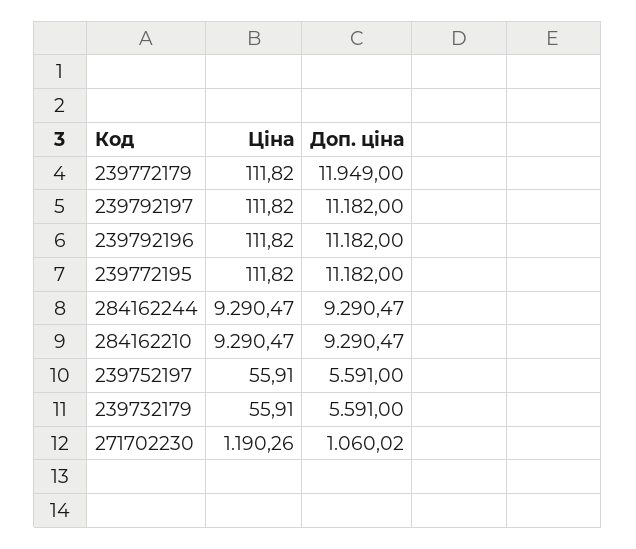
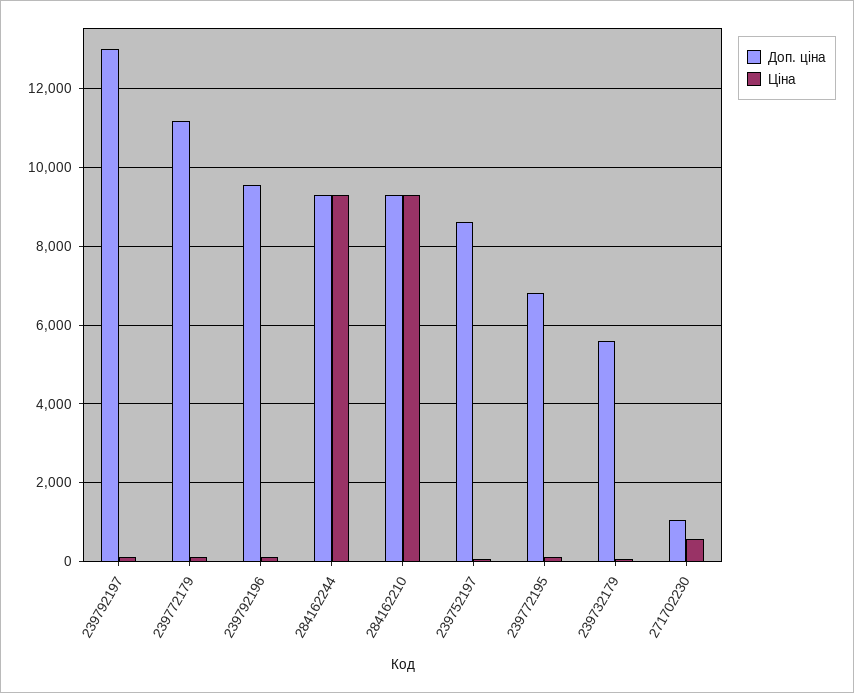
  {
    "Ціна": {
      "239772179": 111.82,
      "239792197": 111.82,
      "239792196": 111.82,
      "239772195": 111.82,
      "284162244": 9290.47,
      "284162210": 9290.47,
      "239752197": 55.91,
      "239732179": 55.91,
-     "271702230": 1190.26
+     "271702230": 600
    },
    "Доп. ціна": {
-     "239772179": 11949,
+     "239772179": 11200,
-     "239792197": 11182,
+     "239792197": 13000,
-     "239792196": 11182,
+     "239792196": 9600,
-     "239772195": 11182,
+     "239772195": 6800,
      "284162244": 9290.47,
      "284162210": 9290.47,
-     "239752197": 5591,
+     "239752197": 8600,
      "239732179": 5591,
      "271702230": 1060.02
    }
  }

